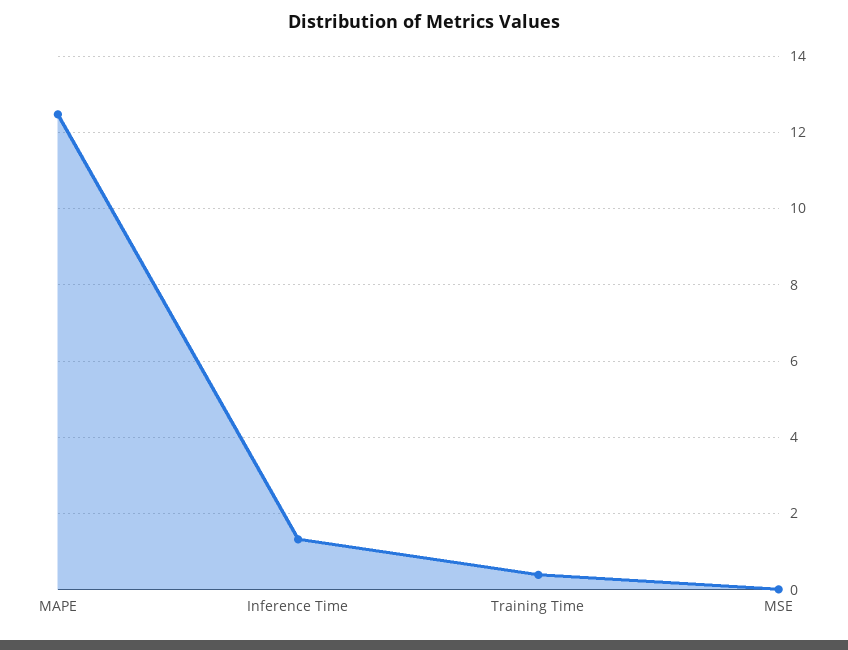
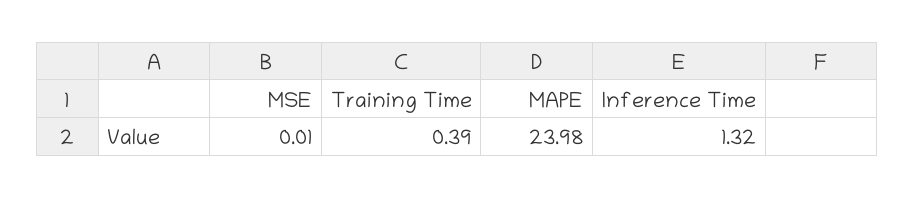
  {
-   "MAPE": 12.4,
+   "MAPE": 23.98,
    "Inference Time": 1.32,
    "Training Time": 0.39,
    "MSE": 0.01
  }

